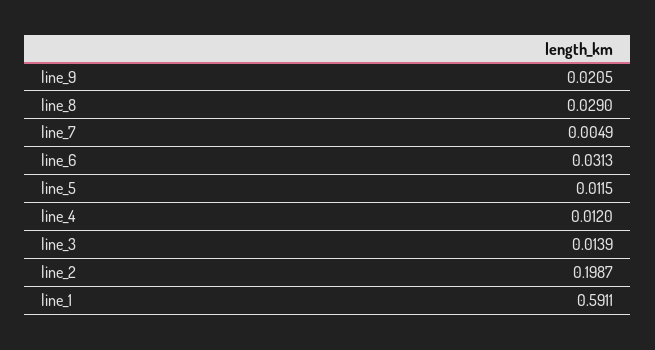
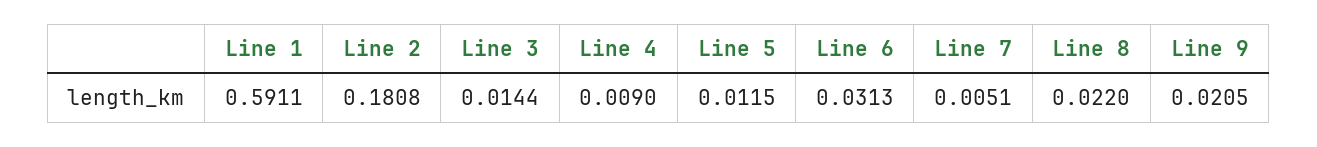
  {
    "line_9": 0.0205,
-   "line_8": 0.029,
+   "line_8": 0.022,
-   "line_7": 0.0049,
+   "line_7": 0.0051,
    "line_6": 0.0313,
    "line_5": 0.0115,
-   "line_4": 0.012,
+   "line_4": 0.009,
-   "line_3": 0.0139,
+   "line_3": 0.0144,
-   "line_2": 0.1987,
+   "line_2": 0.1808,
    "line_1": 0.5911
  }

